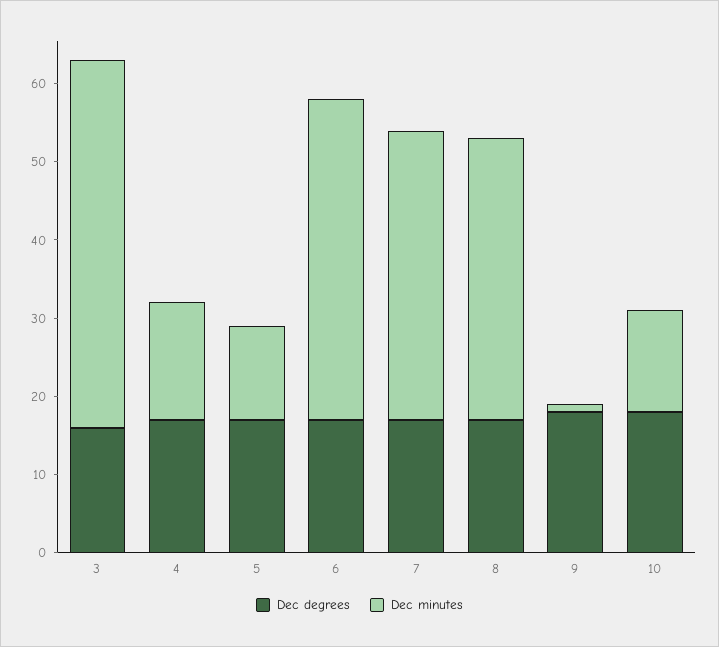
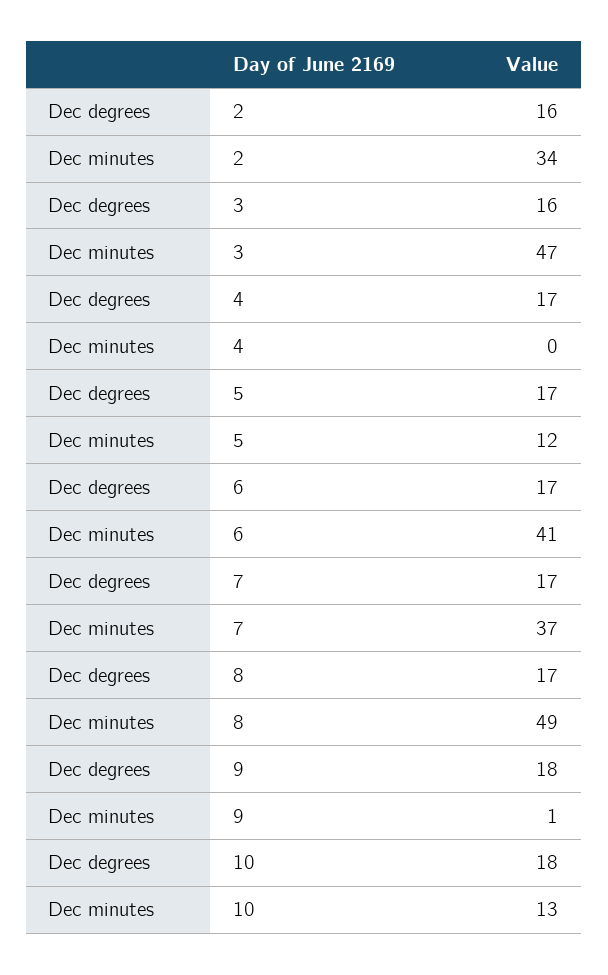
  {
    "Dec degrees": {
      "3": 16,
      "4": 17,
      "5": 17,
      "6": 17,
      "7": 17,
      "8": 17,
      "9": 18,
-     "10": 18
+     "10": 18,
+     "2": 16
    },
    "Dec minutes": {
      "3": 47,
-     "4": 15,
+     "4": 0,
      "5": 12,
      "6": 41,
      "7": 37,
-     "8": 35,
+     "8": 49,
      "9": 1,
-     "10": 13
+     "10": 13,
+     "2": 34
    }
  }

